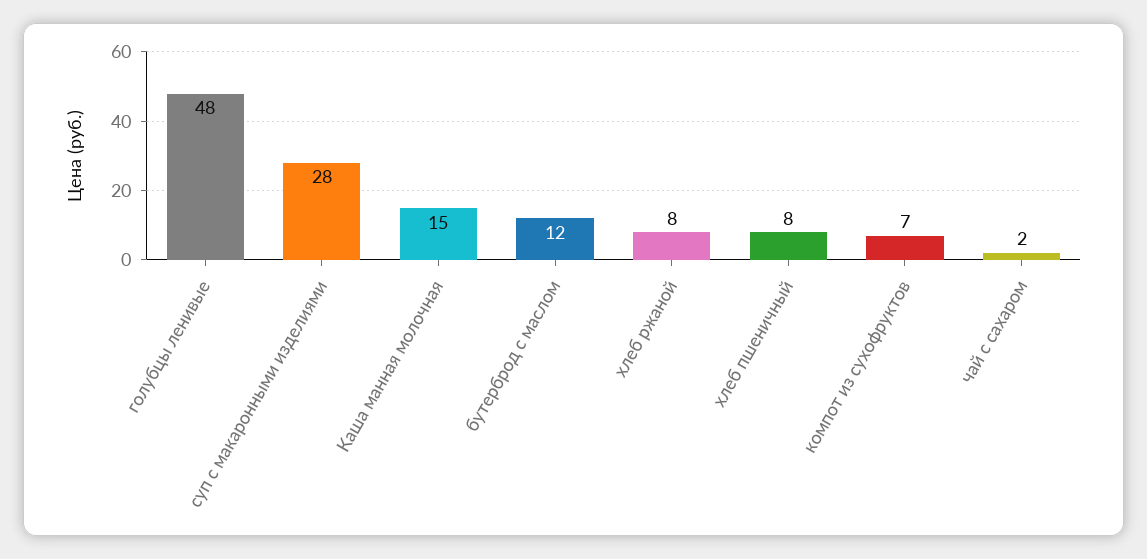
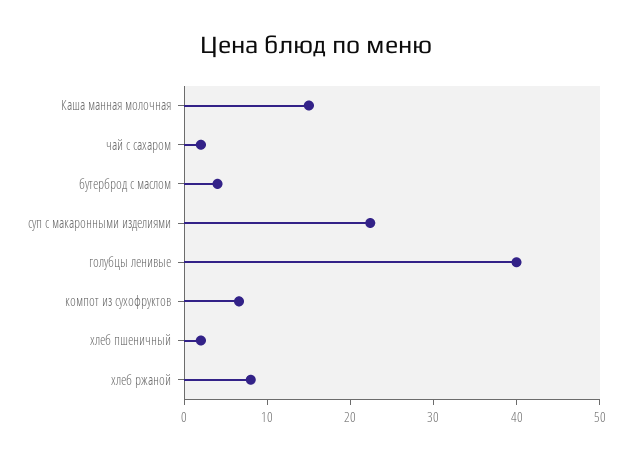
  {
-   "голубцы ленивые": 48,
+   "голубцы ленивые": 40,
-   "суп с макаронными изделиями": 28,
+   "суп с макаронными изделиями": 22,
    "Каша манная молочная": 15,
-   "бутерброд с маслом": 12,
+   "бутерброд с маслом": 4,
    "хлеб ржаной": 8,
-   "хлеб пшеничный": 8,
+   "хлеб пшеничный": 2,
    "компот из сухофруктов": 7,
    "чай с сахаром": 2
  }

